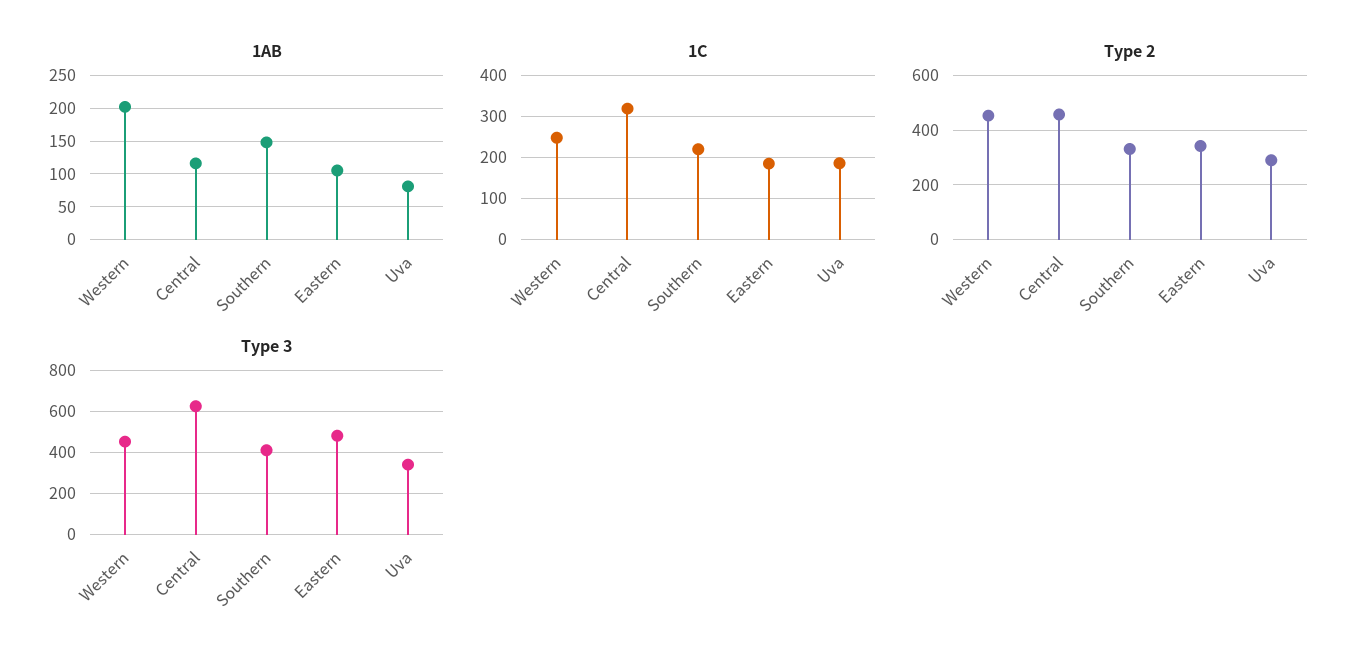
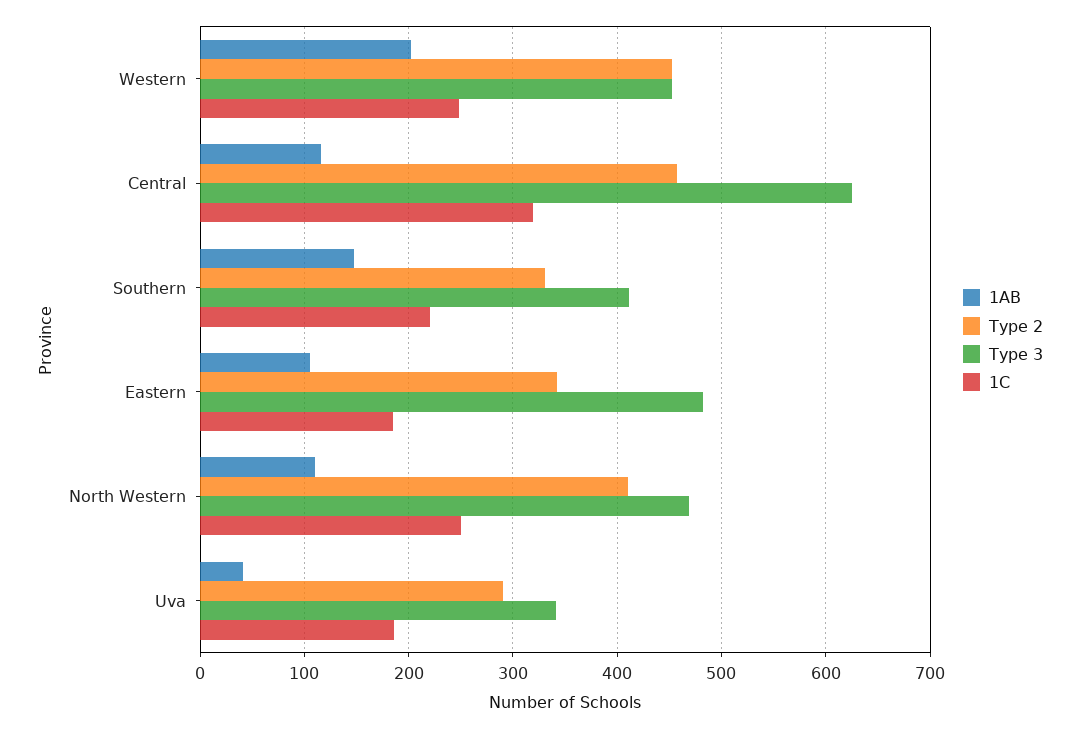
  {
    "1AB": {
      "Western": 200,
      "Central": 120,
      "Southern": 150,
      "Eastern": 110,
-     "Uva": 80
+     "Uva": 40,
+     "North Western": 110
    },
    "1C": {
      "Western": 250,
      "Central": 320,
      "Southern": 220,
      "Eastern": 190,
-     "Uva": 190
+     "Uva": 190,
+     "North Western": 250
    },
    "Type 2": {
      "Western": 450,
      "Central": 460,
      "Southern": 330,
      "Eastern": 340,
-     "Uva": 290
+     "Uva": 290,
+     "North Western": 410
    },
    "Type 3": {
      "Western": 450,
      "Central": 630,
      "Southern": 410,
      "Eastern": 480,
-     "Uva": 340
+     "Uva": 340,
+     "North Western": 470
    }
  }

